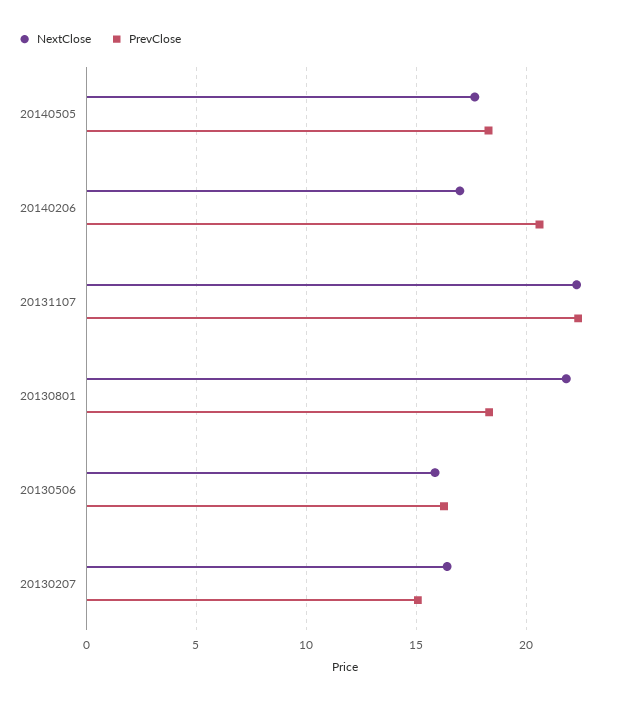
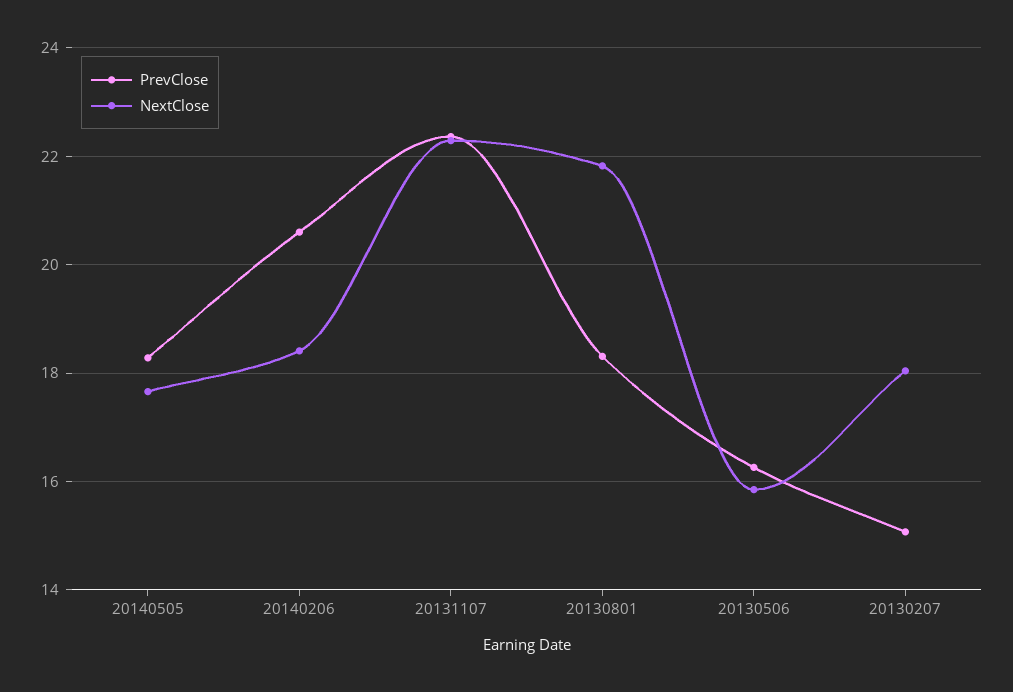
  {
    "NextClose": {
      "20140505": 17.6,
-     "20140206": 17,
+     "20140206": 18.4,
      "20131107": 22.2,
      "20130801": 21.8,
      "20130506": 15.8,
-     "20130207": 16.5
+     "20130207": 18
    },
    "PrevClose": {
      "20140505": 18.2,
      "20140206": 20.6,
      "20131107": 22.4,
      "20130801": 18.4,
      "20130506": 16.2,
      "20130207": 15
    }
  }

